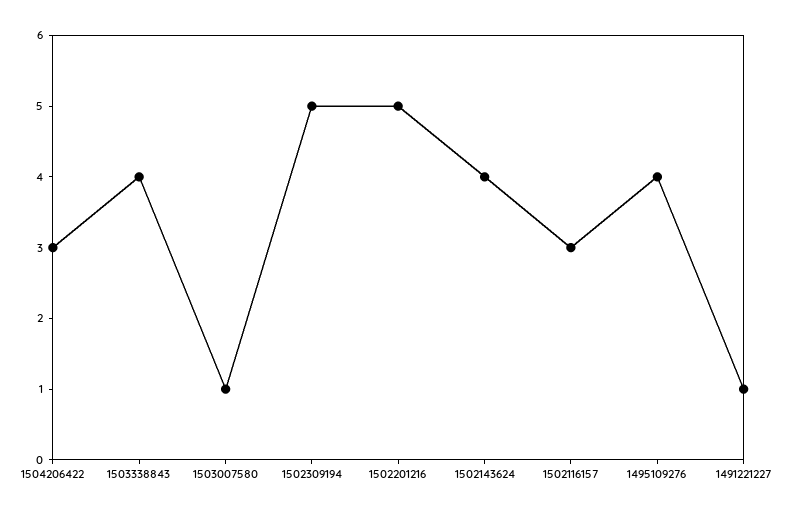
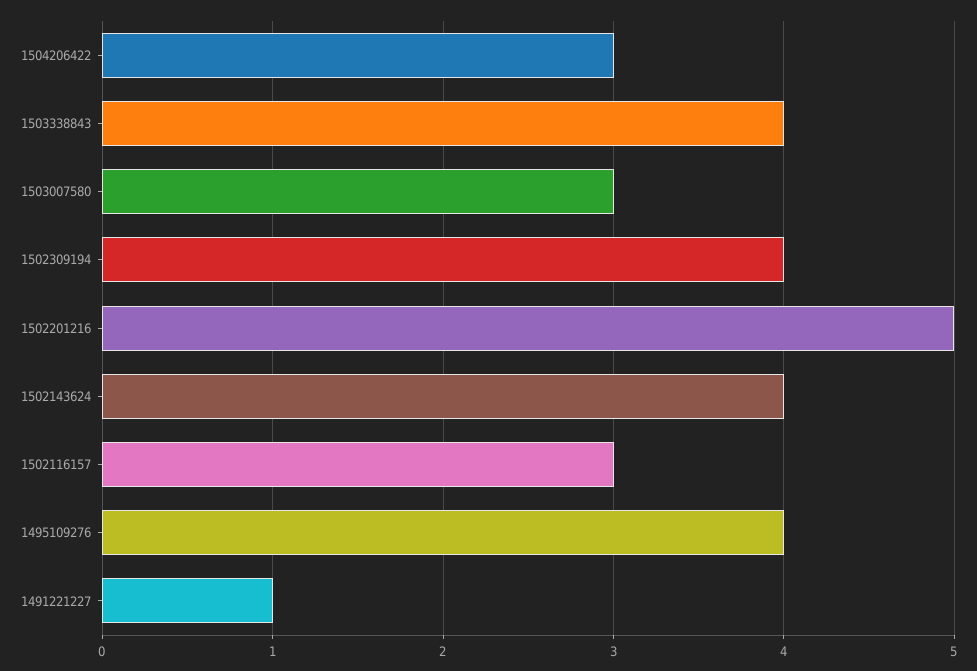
  {
    "1504206422": 3,
    "1503338843": 4,
-   "1503007580": 1,
+   "1503007580": 3,
-   "1502309194": 5,
+   "1502309194": 4,
    "1502201216": 5,
    "1502143624": 4,
    "1502116157": 3,
    "1495109276": 4,
    "1491221227": 1
  }

